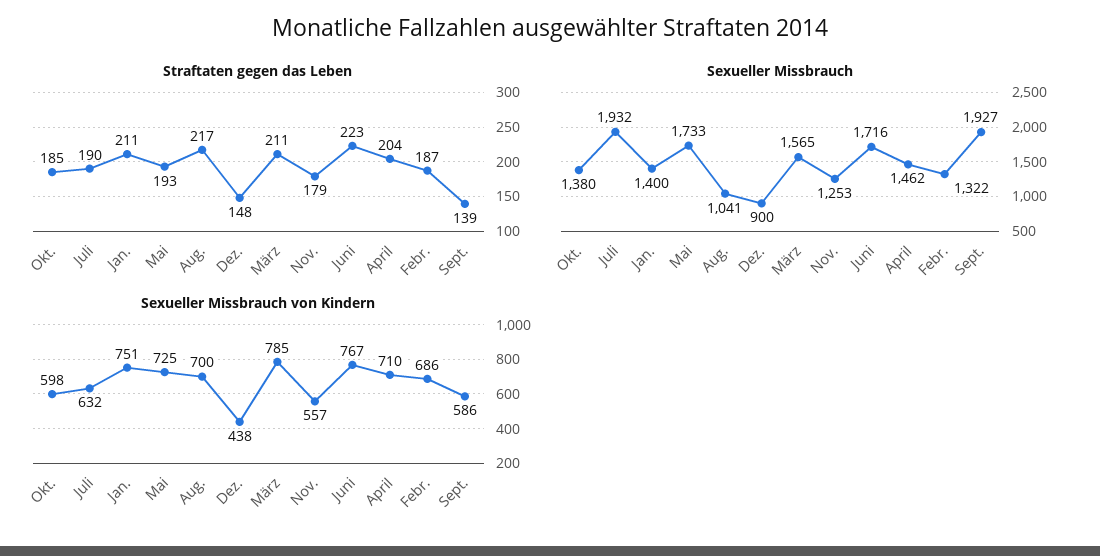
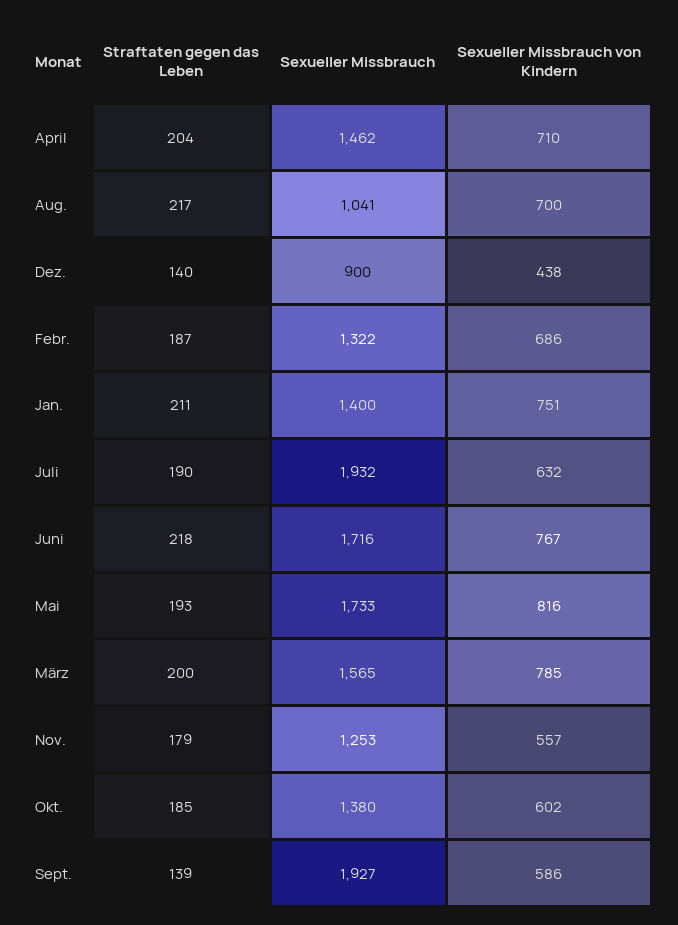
  {
    "Straftaten gegen das Leben": {
      "Okt.": 185,
      "Juli": 190,
      "Jan.": 211,
      "Mai": 193,
      "Aug.": 217,
-     "Dez.": 148,
+     "Dez.": 140,
-     "März": 211,
+     "März": 200,
      "Nov.": 179,
-     "Juni": 223,
+     "Juni": 218,
      "April": 204,
      "Febr.": 187,
      "Sept.": 139
    },
    "Sexueller Missbrauch": {
      "Okt.": 1380,
      "Juli": 1932,
      "Jan.": 1400,
      "Mai": 1733,
      "Aug.": 1041,
      "Dez.": 900,
      "März": 1565,
      "Nov.": 1253,
      "Juni": 1716,
      "April": 1462,
      "Febr.": 1322,
      "Sept.": 1927
    },
    "Sexueller Missbrauch von Kindern": {
-     "Okt.": 598,
+     "Okt.": 602,
      "Juli": 632,
      "Jan.": 751,
-     "Mai": 725,
+     "Mai": 816,
      "Aug.": 700,
      "Dez.": 438,
      "März": 785,
      "Nov.": 557,
      "Juni": 767,
      "April": 710,
      "Febr.": 686,
      "Sept.": 586
    }
  }

